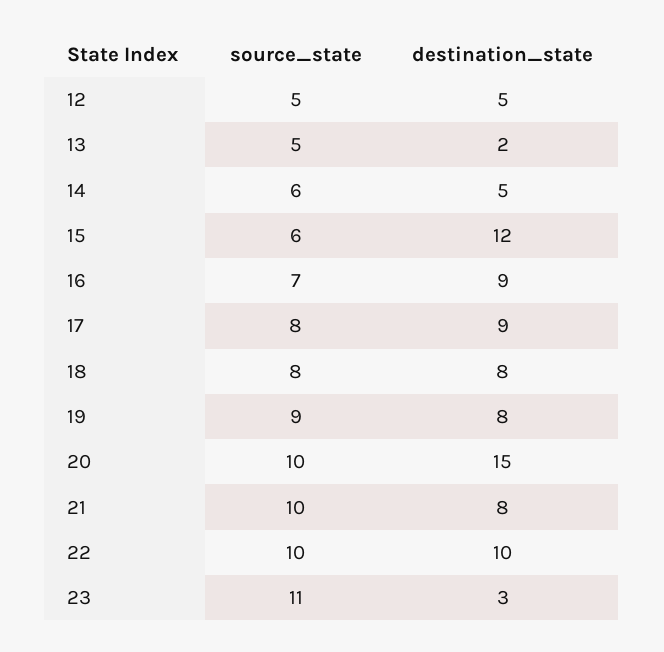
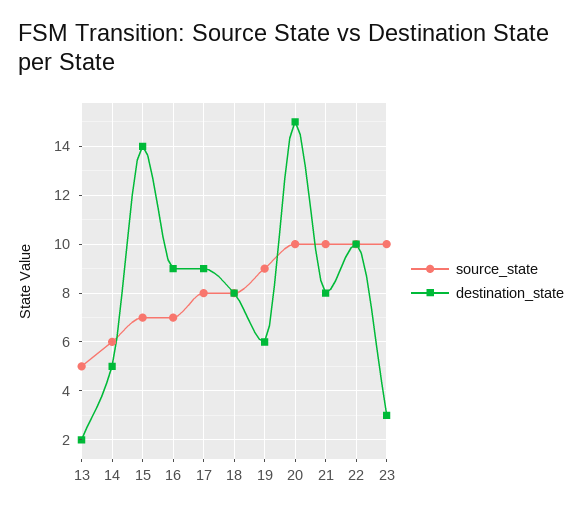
  {
    "source_state": {
-     "12": 5,
      "13": 5,
      "14": 6,
-     "15": 6,
+     "15": 7,
      "16": 7,
      "17": 8,
      "18": 8,
      "19": 9,
      "20": 10,
      "21": 10,
      "22": 10,
-     "23": 11
+     "23": 10
    },
    "destination_state": {
-     "12": 5,
      "13": 2,
      "14": 5,
-     "15": 12,
+     "15": 14,
      "16": 9,
      "17": 9,
      "18": 8,
-     "19": 8,
+     "19": 6,
      "20": 15,
      "21": 8,
      "22": 10,
      "23": 3
    }
  }

